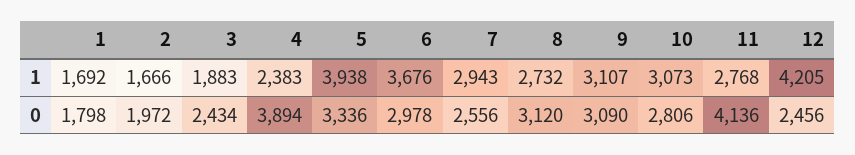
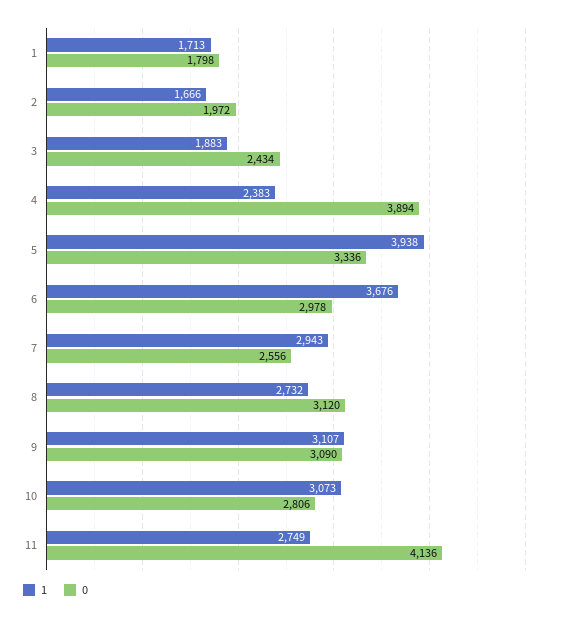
  {
    "1": {
-     "1": 1692,
+     "1": 1713,
      "2": 1666,
      "3": 1883,
      "4": 2383,
      "5": 3938,
      "6": 3676,
      "7": 2943,
      "8": 2732,
      "9": 3107,
      "10": 3073,
-     "11": 2768,
+     "11": 2749
-     "12": 4205
    },
    "0": {
      "1": 1798,
      "2": 1972,
      "3": 2434,
      "4": 3894,
      "5": 3336,
      "6": 2978,
      "7": 2556,
      "8": 3120,
      "9": 3090,
      "10": 2806,
-     "11": 4136,
+     "11": 4136
-     "12": 2456
    }
  }

